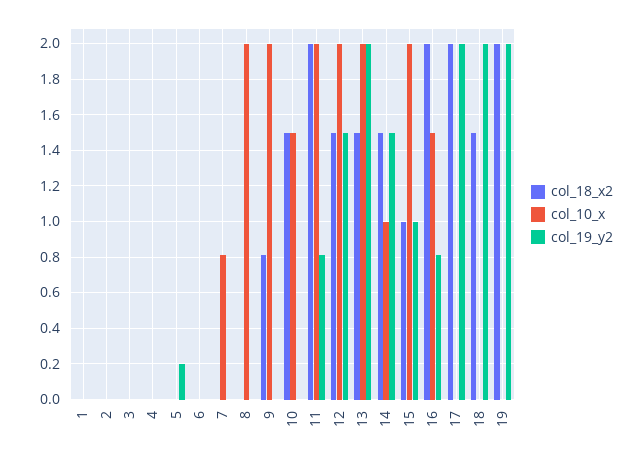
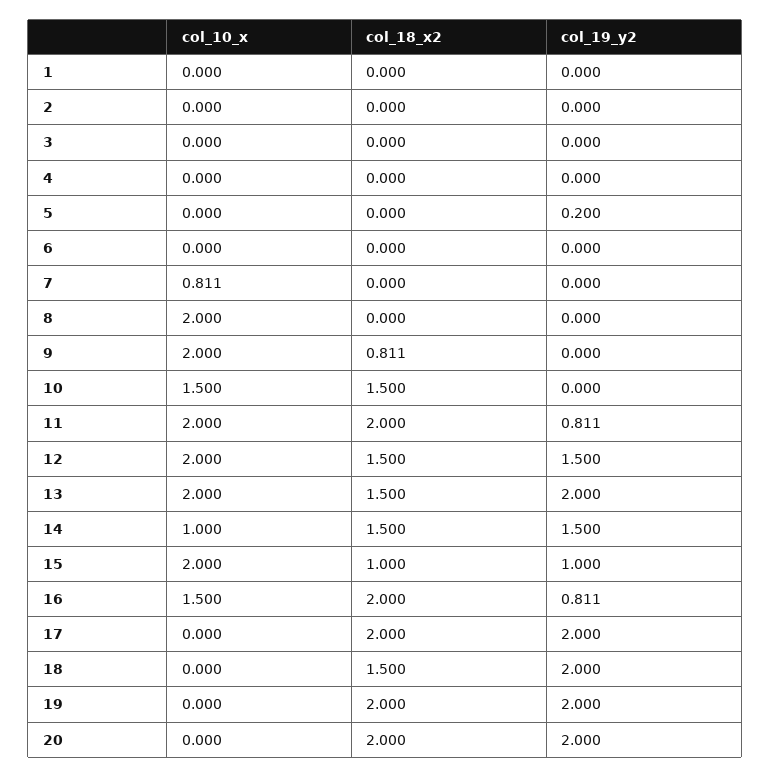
  {
    "col_18_x2": {
      "1": 0,
      "2": 0,
      "3": 0,
      "4": 0,
      "5": 0,
      "6": 0,
      "7": 0,
      "8": 0,
      "9": 0.811,
      "10": 1.5,
      "11": 2,
      "12": 1.5,
      "13": 1.5,
      "14": 1.5,
      "15": 1,
      "16": 2,
      "17": 2,
      "18": 1.5,
-     "19": 2
+     "19": 2,
+     "20": 2
    },
    "col_10_x": {
      "1": 0,
      "2": 0,
      "3": 0,
      "4": 0,
      "5": 0,
      "6": 0,
      "7": 0.811,
      "8": 2,
      "9": 2,
      "10": 1.5,
      "11": 2,
      "12": 2,
      "13": 2,
      "14": 1,
      "15": 2,
      "16": 1.5,
      "17": 0,
      "18": 0,
-     "19": 0
+     "19": 0,
+     "20": 0
    },
    "col_19_y2": {
      "1": 0,
      "2": 0,
      "3": 0,
      "4": 0,
      "5": 0.2,
      "6": 0,
      "7": 0,
      "8": 0,
      "9": 0,
      "10": 0,
      "11": 0.811,
      "12": 1.5,
      "13": 2,
      "14": 1.5,
      "15": 1,
      "16": 0.811,
      "17": 2,
      "18": 2,
-     "19": 2
+     "19": 2,
+     "20": 2
    }
  }

